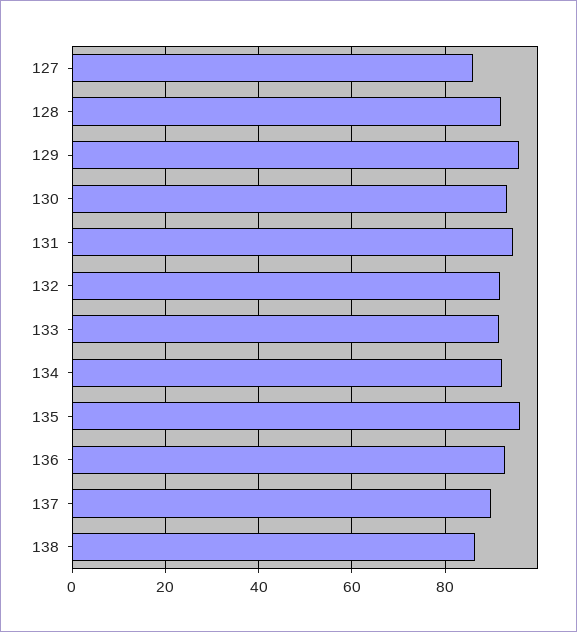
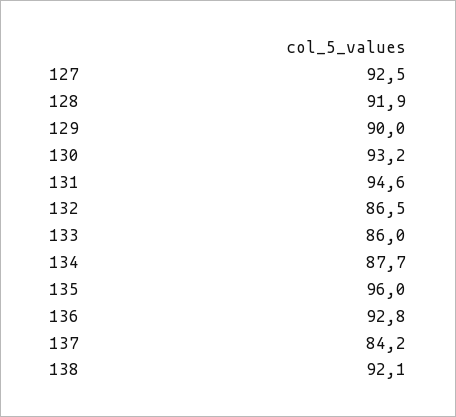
  {
-   "127": 86,
+   "127": 92.5,
    "128": 91.9,
-   "129": 96,
+   "129": 90,
    "130": 93.2,
    "131": 94.6,
-   "132": 92,
+   "132": 86.5,
-   "133": 92,
+   "133": 86,
-   "134": 92,
+   "134": 87.7,
    "135": 96,
    "136": 92.8,
-   "137": 90,
+   "137": 84.2,
-   "138": 86
+   "138": 92.1
  }

